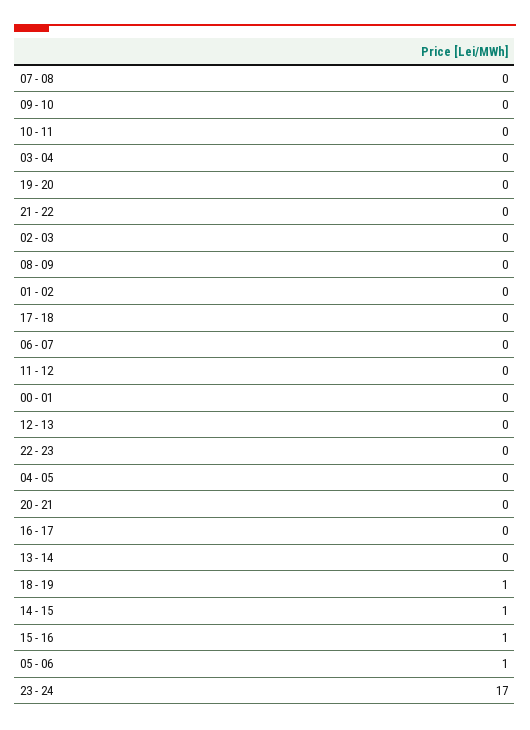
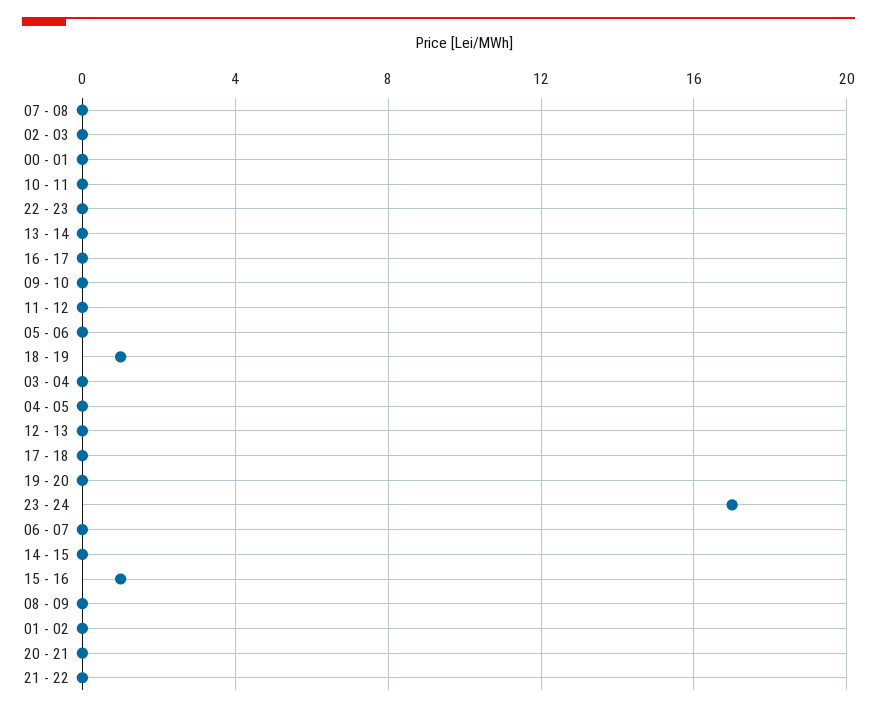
  {
    "07 - 08": 0,
    "09 - 10": 0,
    "10 - 11": 0,
    "03 - 04": 0,
    "19 - 20": 0,
    "21 - 22": 0,
    "02 - 03": 0,
    "08 - 09": 0,
    "01 - 02": 0,
    "17 - 18": 0,
    "06 - 07": 0,
    "11 - 12": 0,
    "00 - 01": 0,
    "12 - 13": 0,
    "22 - 23": 0,
    "04 - 05": 0,
    "20 - 21": 0,
    "16 - 17": 0,
    "13 - 14": 0,
    "18 - 19": 1,
-   "14 - 15": 1,
+   "14 - 15": 0,
    "15 - 16": 1,
-   "05 - 06": 1,
+   "05 - 06": 0,
    "23 - 24": 17
  }

